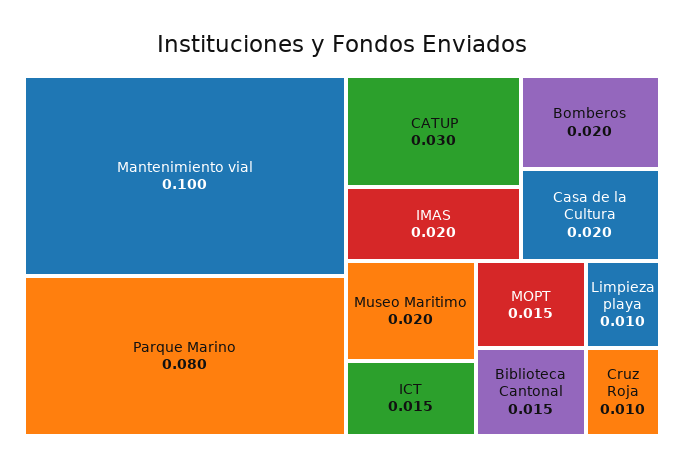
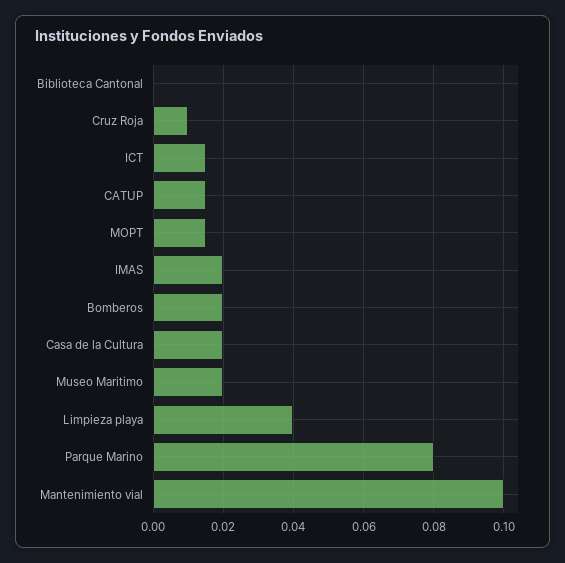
  {
    "Mantenimiento vial": 0.1,
    "Parque Marino": 0.08,
-   "CATUP": 0.03,
+   "CATUP": 0.015,
    "IMAS": 0.02,
    "Bomberos": 0.02,
    "Casa de la Cultura": 0.02,
    "Museo Maritimo": 0.02,
    "ICT": 0.015,
    "MOPT": 0.015,
-   "Biblioteca Cantonal": 0.015,
+   "Biblioteca Cantonal": 0,
-   "Limpieza playa": 0.01,
+   "Limpieza playa": 0.04,
    "Cruz Roja": 0.01
  }

